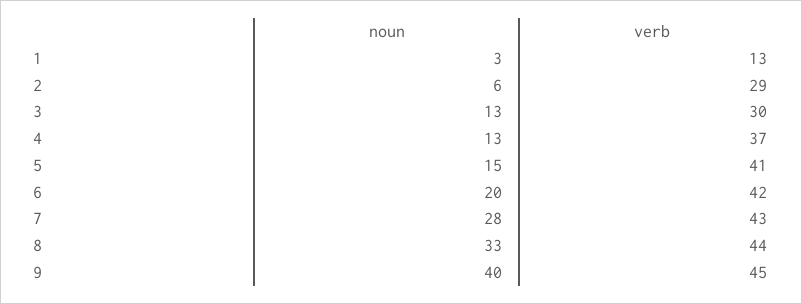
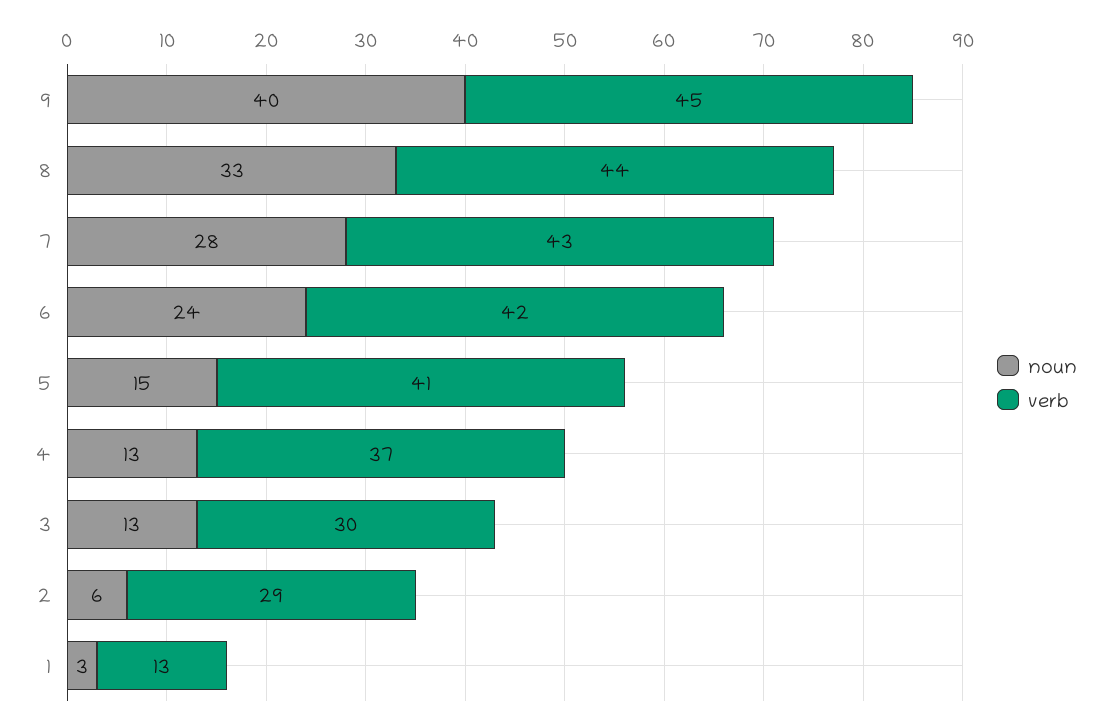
  {
    "noun": {
      "1": 3,
      "2": 6,
      "3": 13,
      "4": 13,
      "5": 15,
-     "6": 20,
+     "6": 24,
      "7": 28,
      "8": 33,
      "9": 40
    },
    "verb": {
      "1": 13,
      "2": 29,
      "3": 30,
      "4": 37,
      "5": 41,
      "6": 42,
      "7": 43,
      "8": 44,
      "9": 45
    }
  }

